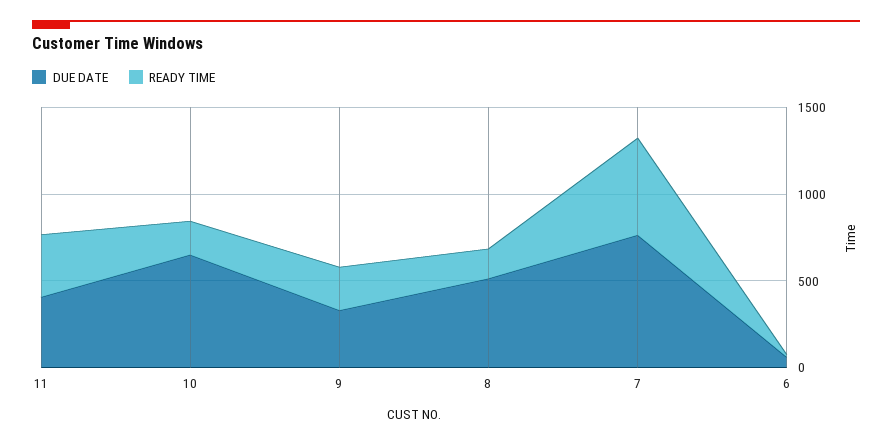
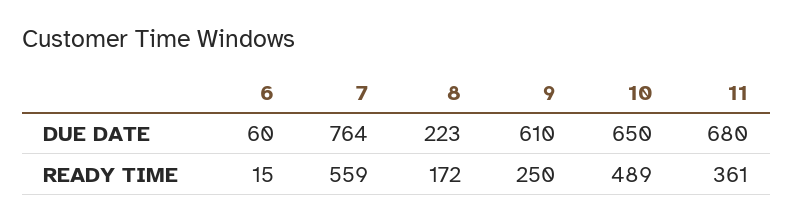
  {
    "DUE DATE": {
-     "11": 400,
+     "11": 680,
      "10": 650,
-     "9": 300,
+     "9": 610,
-     "8": 500,
+     "8": 223,
      "7": 764,
      "6": 60
    },
    "READY TIME": {
      "11": 361,
-     "10": 200,
+     "10": 489,
      "9": 250,
      "8": 172,
      "7": 559,
      "6": 15
    }
  }

